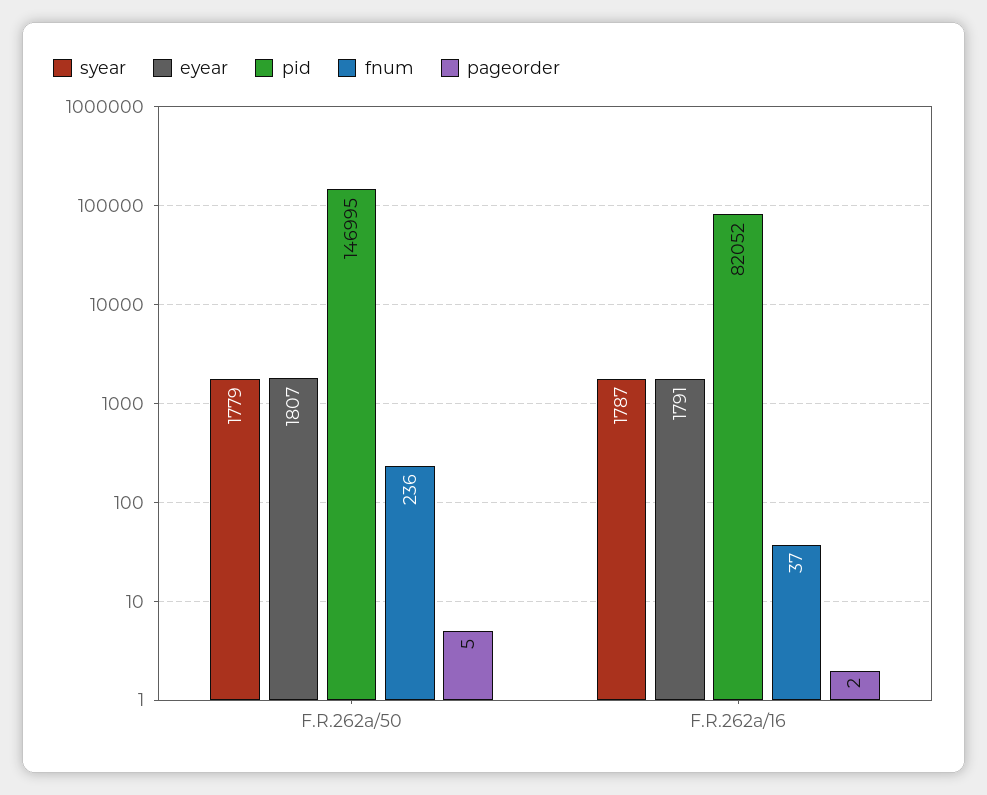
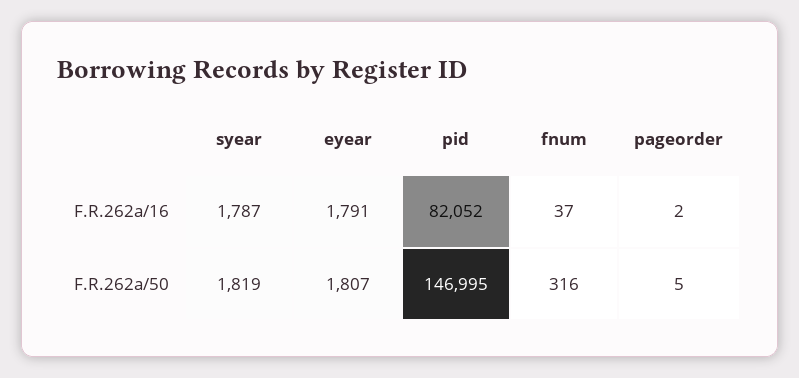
  {
    "syear": {
-     "F.R.262a/50": 1779,
+     "F.R.262a/50": 1819,
      "F.R.262a/16": 1787
    },
    "eyear": {
      "F.R.262a/50": 1807,
      "F.R.262a/16": 1791
    },
    "pid": {
      "F.R.262a/50": 146995,
      "F.R.262a/16": 82052
    },
    "fnum": {
-     "F.R.262a/50": 236,
+     "F.R.262a/50": 316,
      "F.R.262a/16": 37
    },
    "pageorder": {
      "F.R.262a/50": 5,
      "F.R.262a/16": 2
    }
  }

